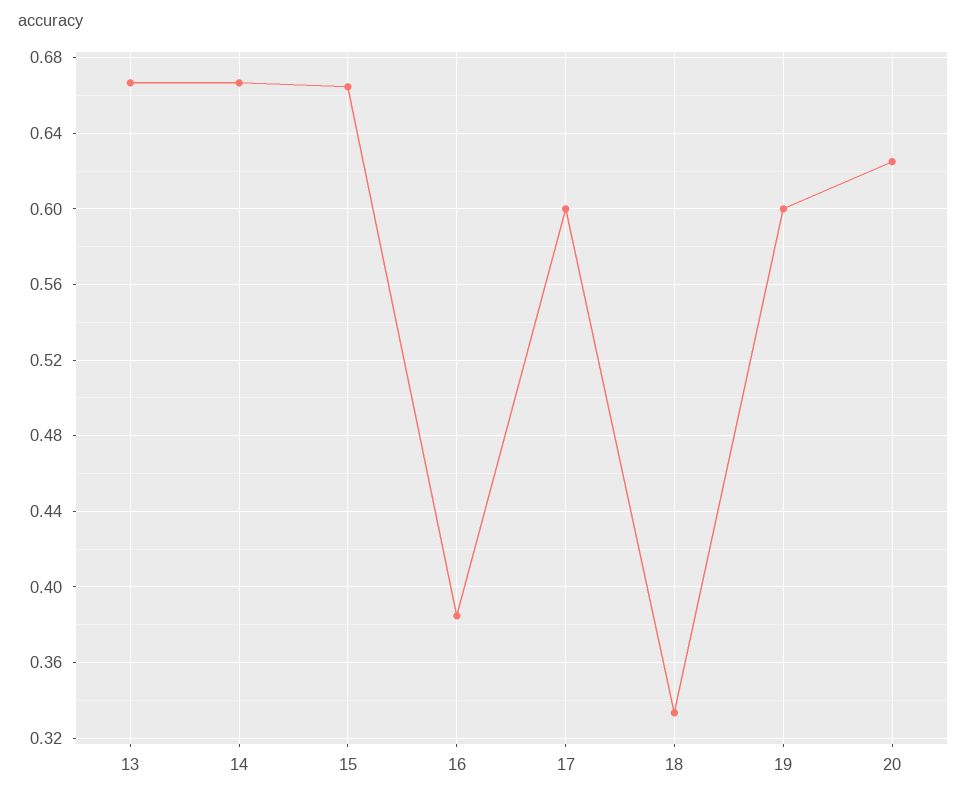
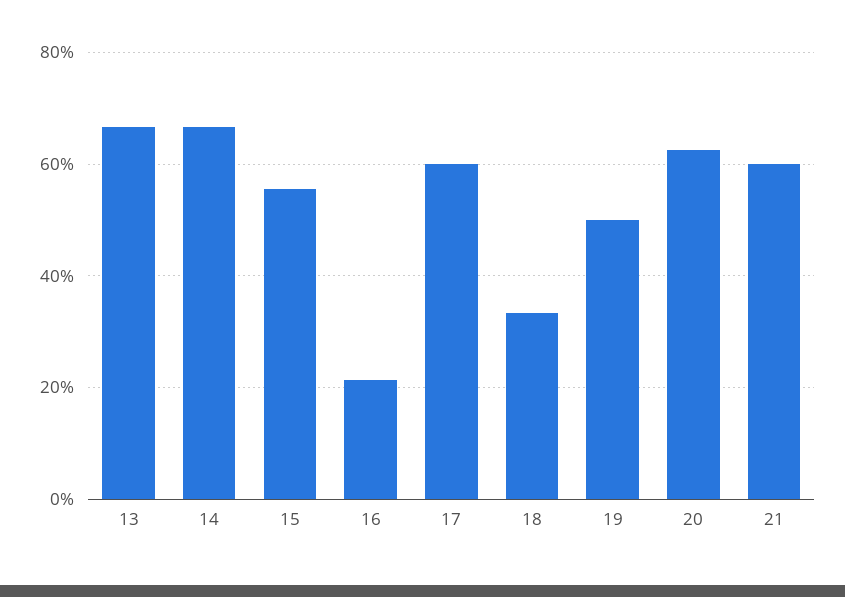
  {
    "13": 0.665,
    "14": 0.665,
-   "15": 0.665,
+   "15": 0.56,
-   "16": 0.385,
+   "16": 0.22,
    "17": 0.6,
    "18": 0.335,
-   "19": 0.6,
+   "19": 0.5,
-   "20": 0.625
+   "20": 0.625,
+   "21": 0.6
  }

